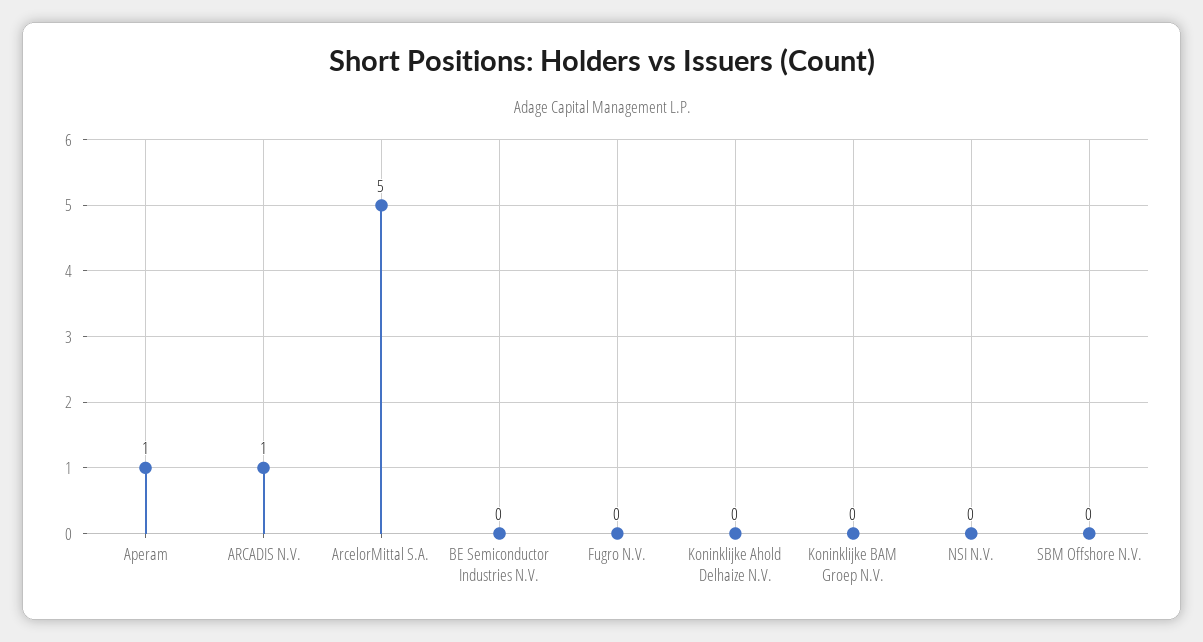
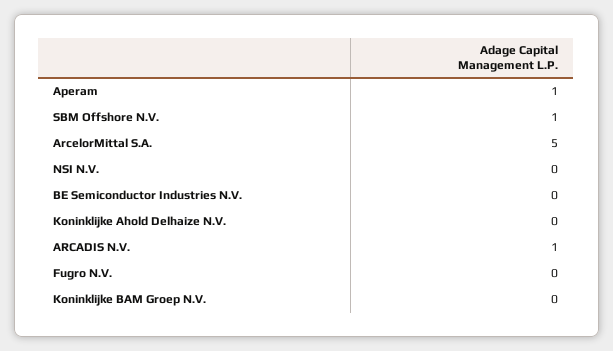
  {
    "Aperam": 1,
    "ARCADIS N.V.": 1,
    "ArcelorMittal S.A.": 5,
    "BE Semiconductor Industries N.V.": 0,
    "Fugro N.V.": 0,
    "Koninklijke Ahold Delhaize N.V.": 0,
    "Koninklijke BAM Groep N.V.": 0,
    "NSI N.V.": 0,
-   "SBM Offshore N.V.": 0
+   "SBM Offshore N.V.": 1
  }

